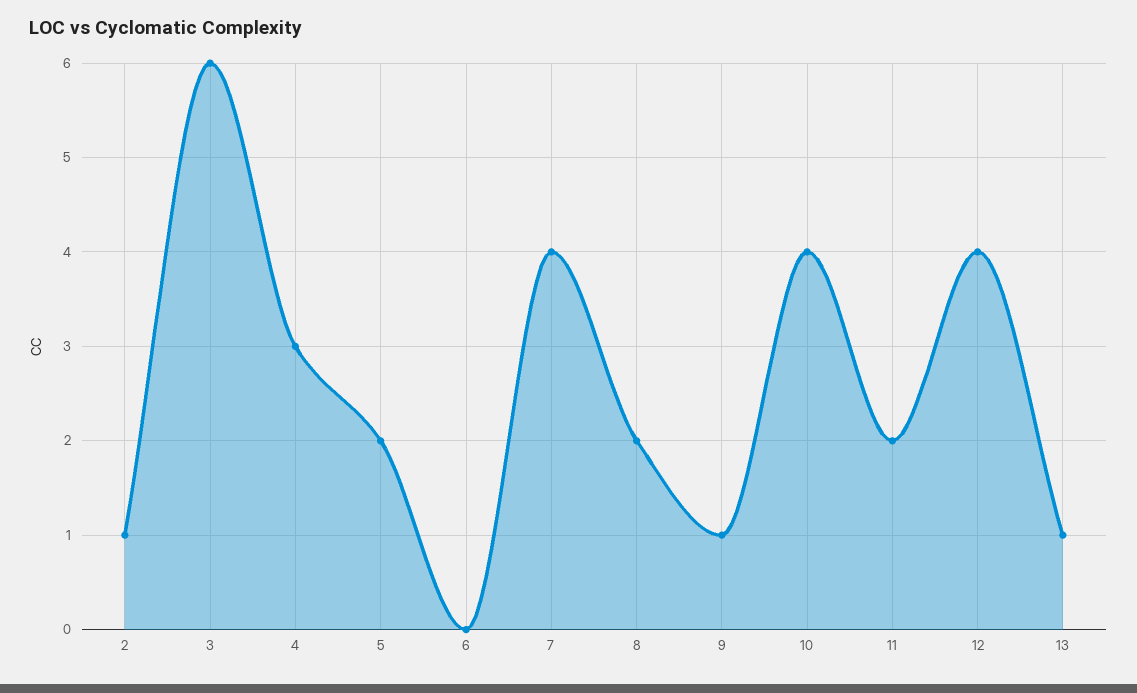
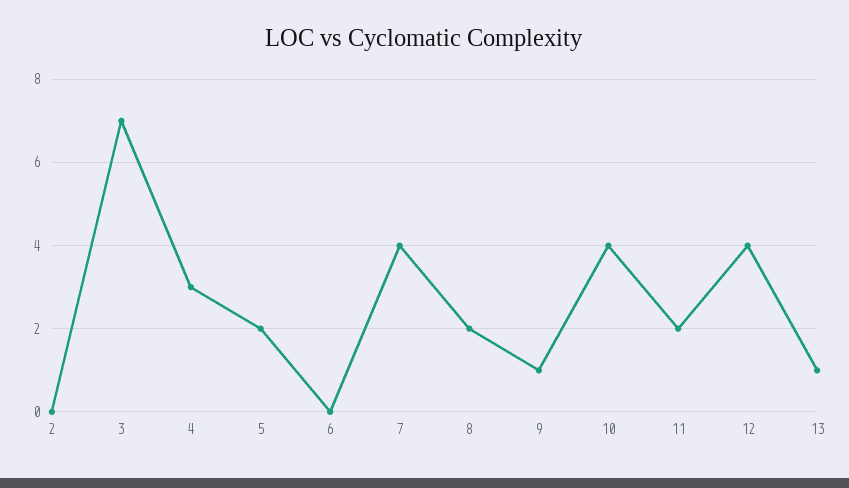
  {
-   "2": 1,
+   "2": 0,
-   "3": 6,
+   "3": 7,
    "4": 3,
    "5": 2,
    "6": 0,
    "7": 4,
    "8": 2,
    "9": 1,
    "10": 4,
    "11": 2,
    "12": 4,
    "13": 1
  }

